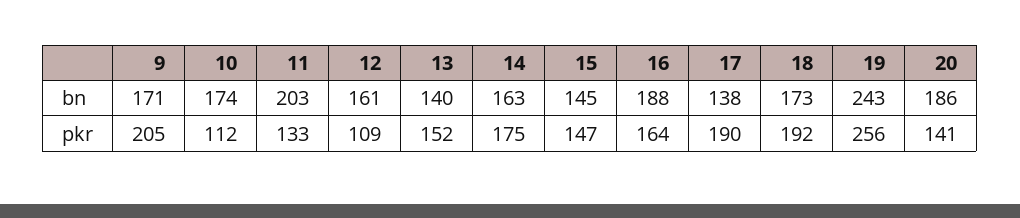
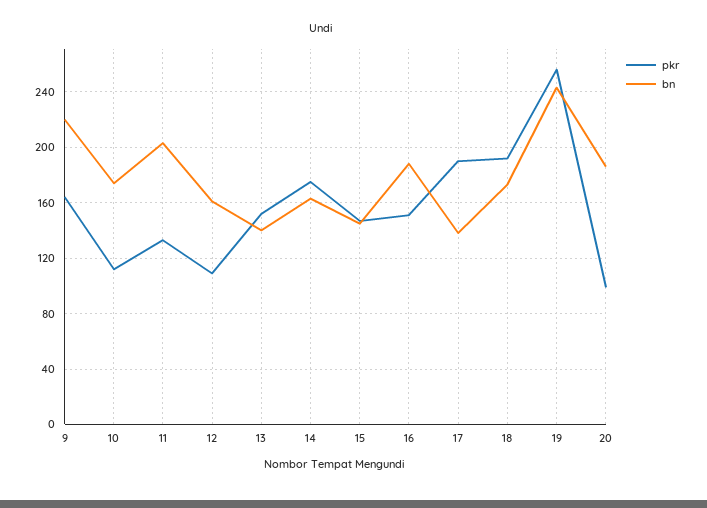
  {
    "bn": {
-     "9": 171,
+     "9": 220,
      "10": 174,
      "11": 203,
      "12": 161,
      "13": 140,
      "14": 163,
      "15": 145,
      "16": 188,
      "17": 138,
      "18": 173,
      "19": 243,
      "20": 186
    },
    "pkr": {
-     "9": 205,
+     "9": 165,
      "10": 112,
      "11": 133,
      "12": 109,
      "13": 152,
      "14": 175,
      "15": 147,
-     "16": 164,
+     "16": 150,
      "17": 190,
      "18": 192,
      "19": 256,
-     "20": 141
+     "20": 100
    }
  }

